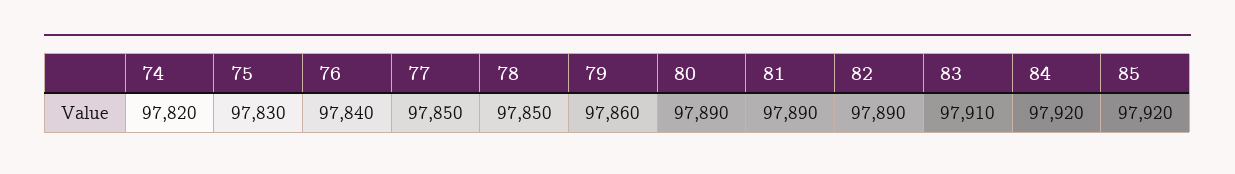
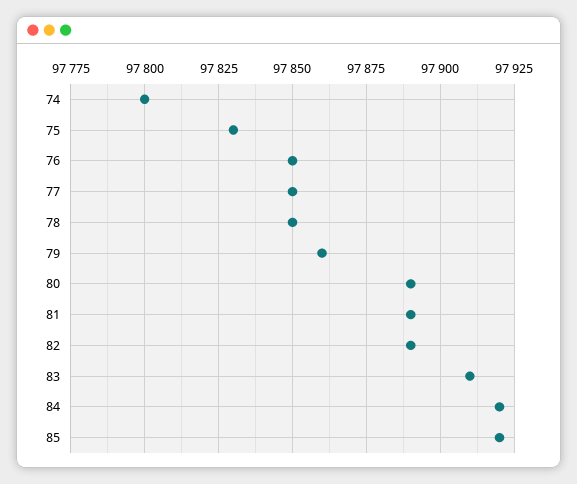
  {
-   "74": 97820,
+   "74": 97800,
    "75": 97830,
-   "76": 97840,
+   "76": 97850,
    "77": 97850,
    "78": 97850,
    "79": 97860,
    "80": 97890,
    "81": 97890,
    "82": 97890,
    "83": 97910,
    "84": 97920,
    "85": 97920
  }

